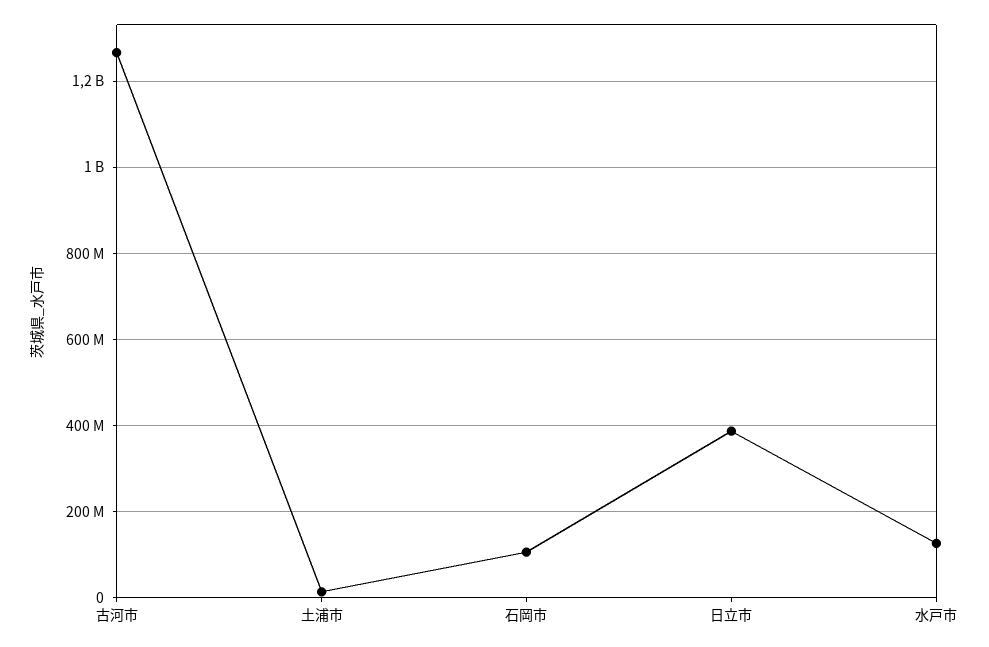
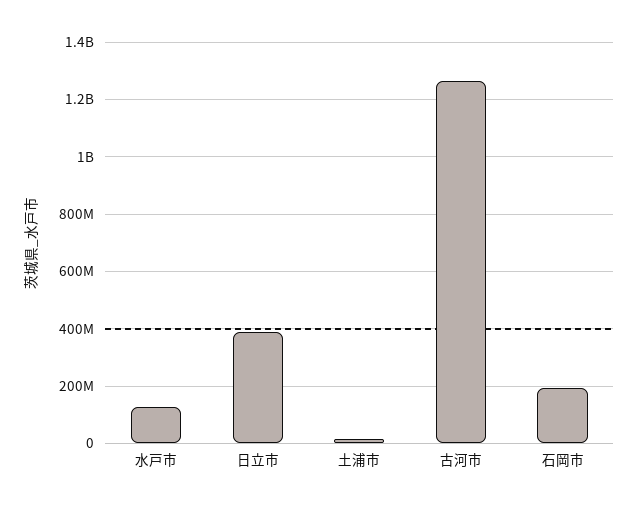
  {
    "古河市": 1260000000,
    "土浦市": 20000000,
-   "石岡市": 100000000,
+   "石岡市": 200000000,
    "日立市": 380000000,
    "水戸市": 120000000
  }

